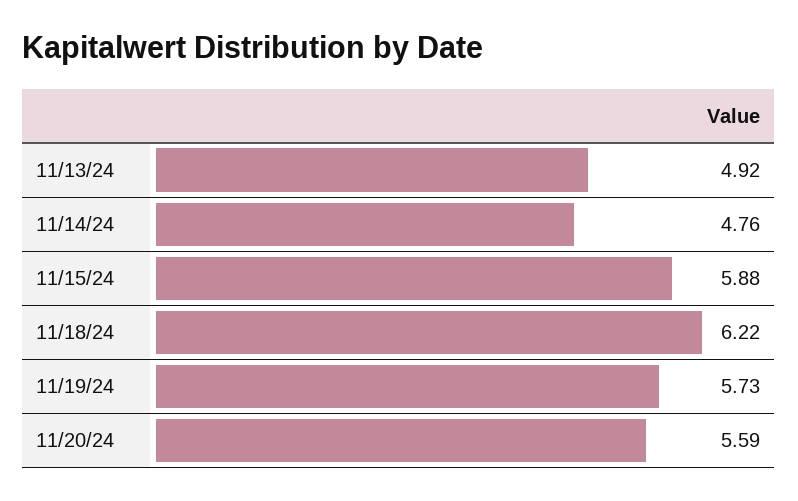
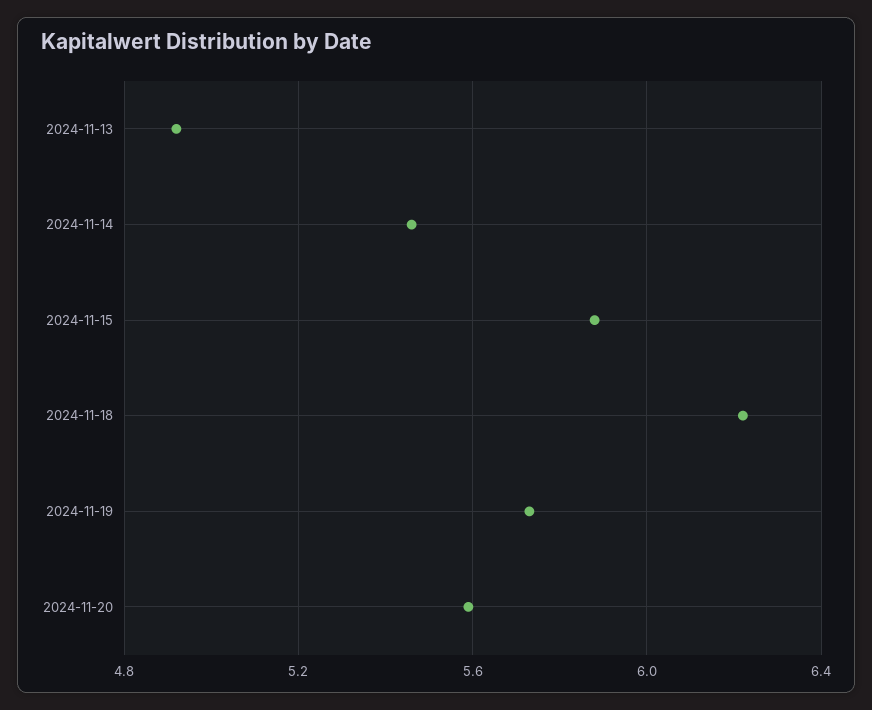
  {
    "11/13/24": 4.92,
-   "11/14/24": 4.76,
+   "11/14/24": 5.45,
    "11/15/24": 5.88,
    "11/18/24": 6.22,
    "11/19/24": 5.73,
    "11/20/24": 5.59
  }

